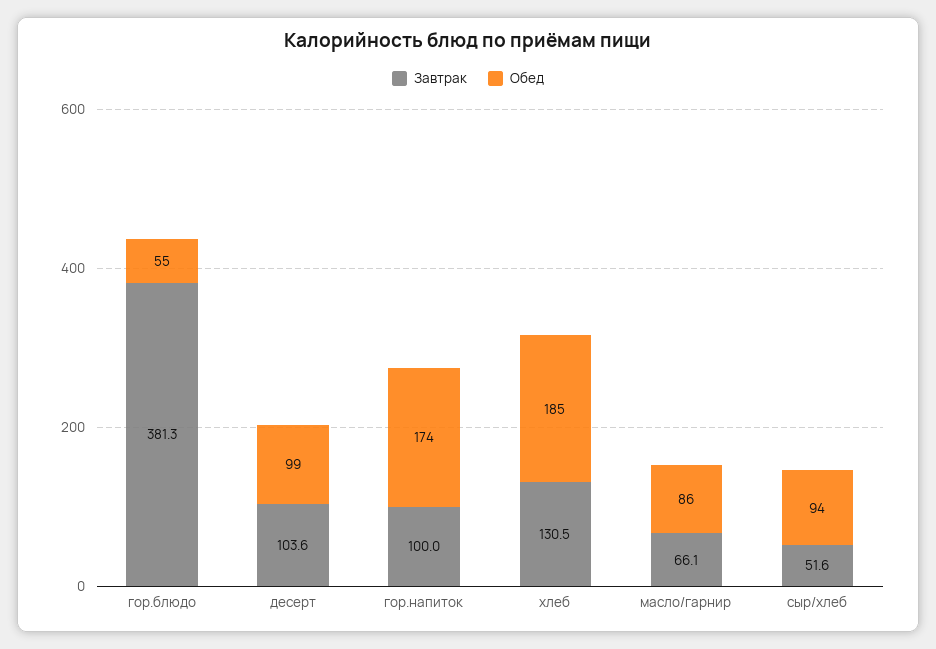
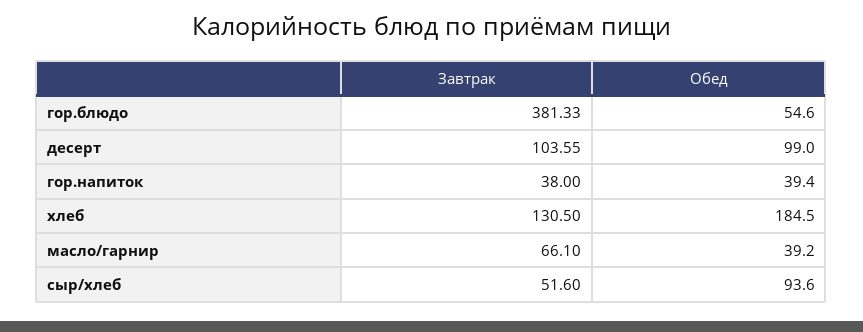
  {
    "Завтрак": {
      "гор.блюдо": 381.33,
      "десерт": 103.55,
-     "гор.напиток": 100,
+     "гор.напиток": 38,
      "хлеб": 130.5,
      "масло/гарнир": 66.1,
      "сыр/хлеб": 51.6
    },
    "Обед": {
      "гор.блюдо": 54.6,
      "десерт": 99,
-     "гор.напиток": 174,
+     "гор.напиток": 39.4,
      "хлеб": 184.5,
-     "масло/гарнир": 86,
+     "масло/гарнир": 39.2,
      "сыр/хлеб": 93.6
    }
  }

